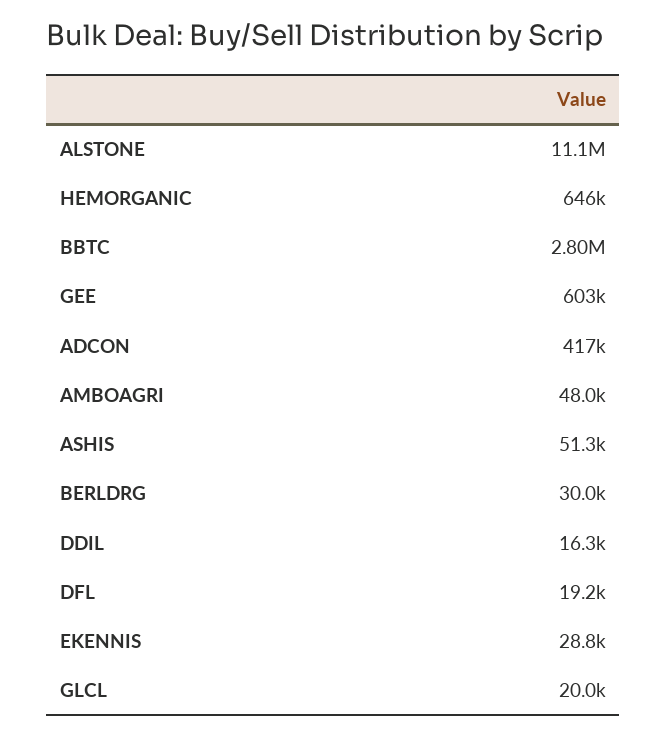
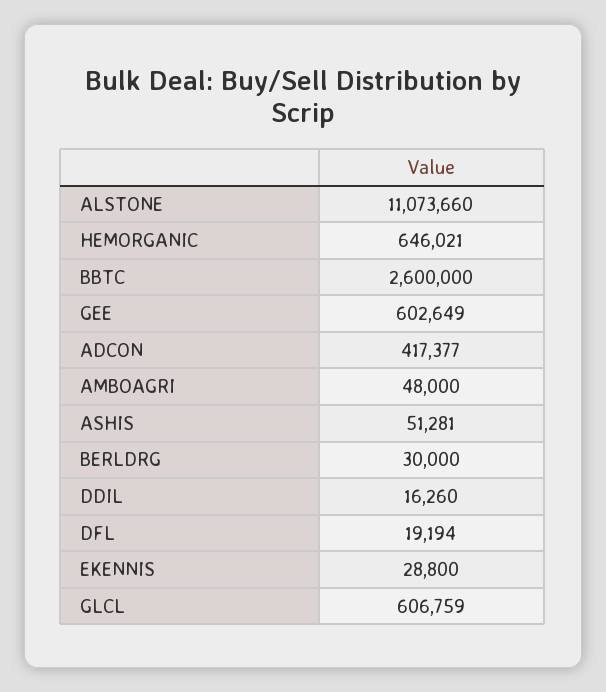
  {
    "ALSTONE": 11073660,
    "HEMORGANIC": 646021,
-   "BBTC": 2800000,
+   "BBTC": 2600000,
    "GEE": 602649,
    "ADCON": 417377,
    "AMBOAGRI": 48000,
    "ASHIS": 51281,
    "BERLDRG": 30000,
    "DDIL": 16260,
    "DFL": 19194,
    "EKENNIS": 28800,
-   "GLCL": 20000
+   "GLCL": 606759
  }

